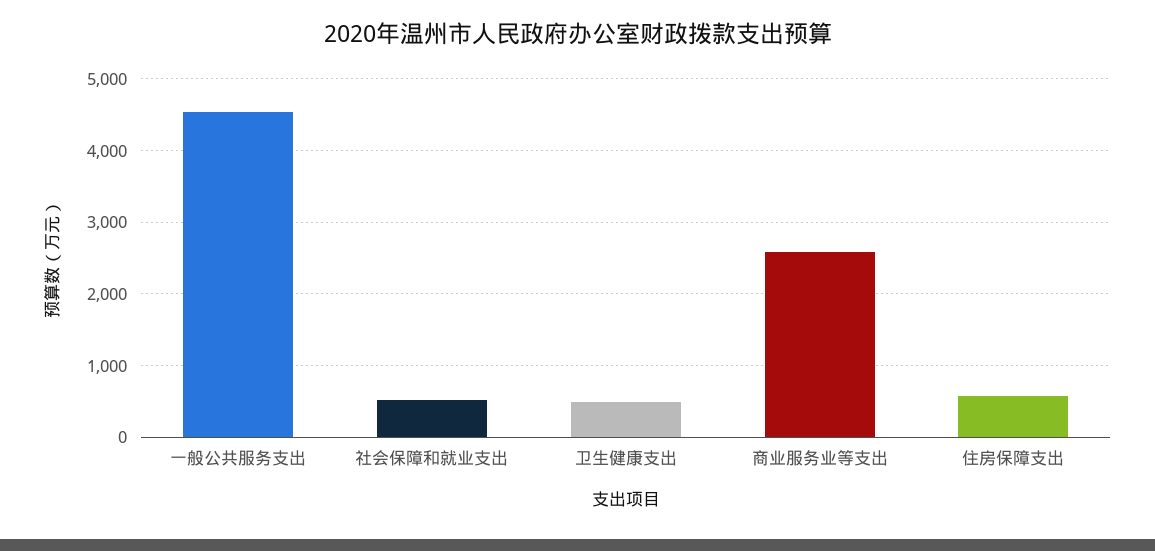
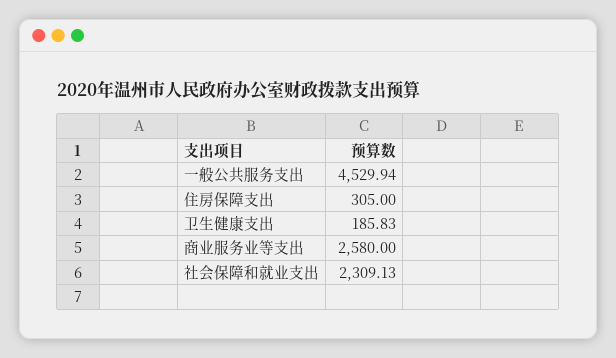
  {
    "一般公共服务支出": 4529.94,
-   "社会保障和就业支出": 500,
+   "社会保障和就业支出": 2309.13,
-   "卫生健康支出": 500,
+   "卫生健康支出": 185.83,
    "商业服务业等支出": 2580,
-   "住房保障支出": 600
+   "住房保障支出": 305
  }

